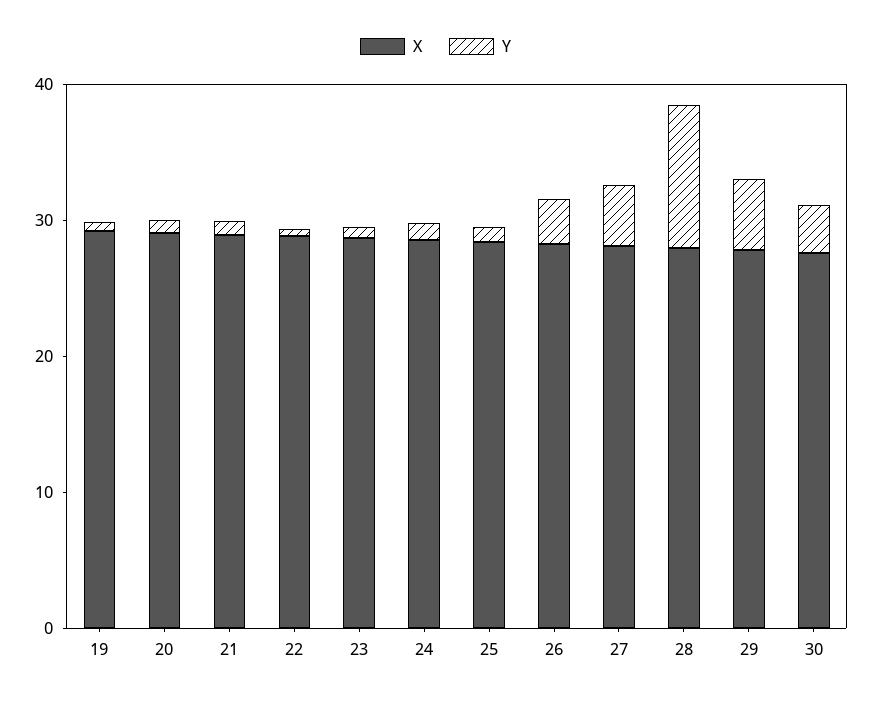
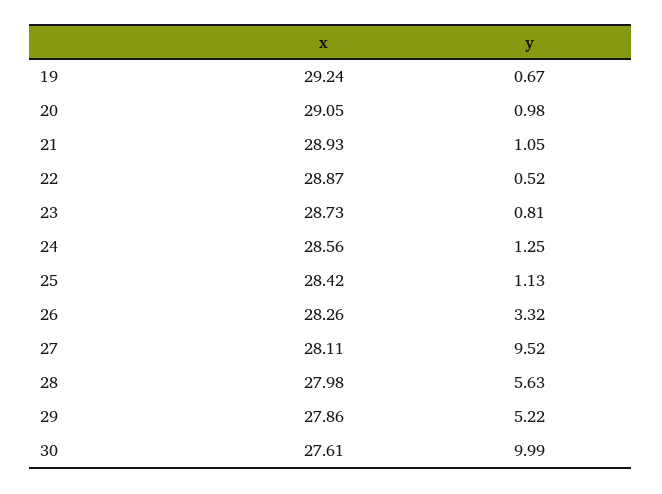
  {
    "X": {
      "19": 29.24,
      "20": 29.05,
      "21": 28.93,
      "22": 28.87,
      "23": 28.73,
      "24": 28.56,
      "25": 28.42,
      "26": 28.26,
      "27": 28.11,
      "28": 27.98,
      "29": 27.86,
      "30": 27.61
    },
    "Y": {
      "19": 0.67,
      "20": 0.98,
      "21": 1.05,
      "22": 0.52,
      "23": 0.81,
      "24": 1.25,
      "25": 1.13,
      "26": 3.32,
-     "27": 4,
+     "27": 9.52,
-     "28": 10,
+     "28": 5.63,
      "29": 5.22,
-     "30": 4
+     "30": 9.99
    }
  }

